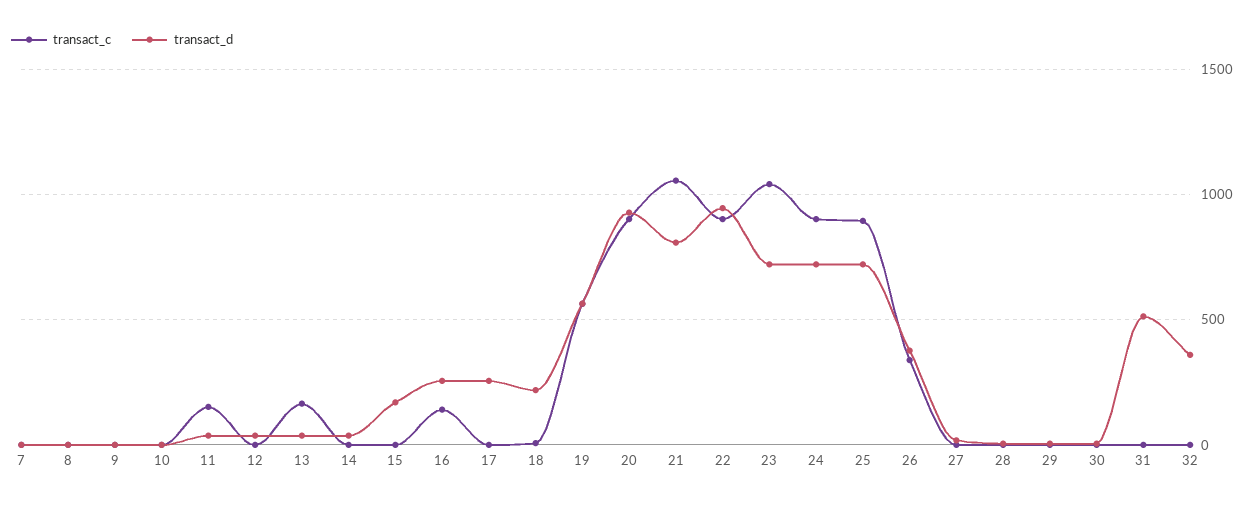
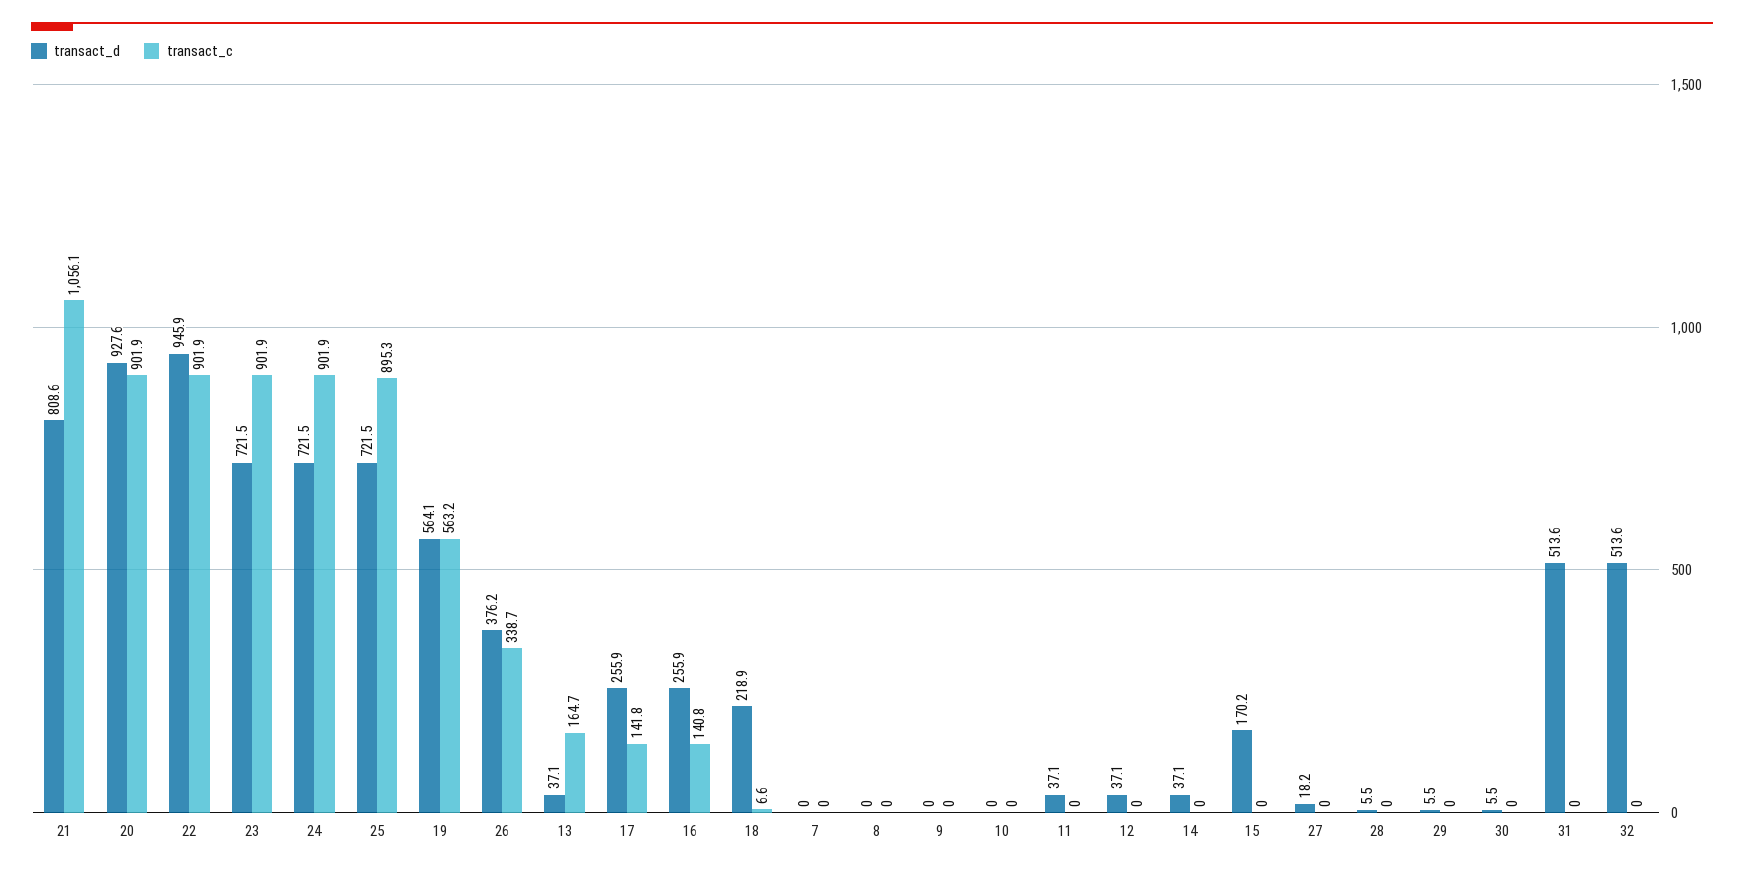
  {
    "transact_c": {
      "7": 0,
      "8": 0,
      "9": 0,
      "10": 0,
-     "11": 150,
+     "11": 0,
      "12": 0,
      "13": 164.7,
      "14": 0,
      "15": 0,
      "16": 140.8,
-     "17": 0,
+     "17": 141.8,
      "18": 6.6,
      "19": 563.2,
      "20": 901.9,
      "21": 1056.1,
      "22": 901.9,
-     "23": 1050,
+     "23": 901.9,
      "24": 901.9,
      "25": 895.3,
      "26": 338.7,
      "27": 0,
      "28": 0,
      "29": 0,
      "30": 0,
      "31": 0,
      "32": 0
    },
    "transact_d": {
      "7": 0,
      "8": 0,
      "9": 0,
      "10": 0,
      "11": 37.1,
      "12": 37.1,
      "13": 37.1,
      "14": 37.1,
      "15": 170.2,
      "16": 255.9,
      "17": 255.9,
      "18": 218.9,
      "19": 564.1,
      "20": 927.6,
      "21": 808.6,
      "22": 945.9,
      "23": 721.5,
      "24": 721.5,
      "25": 721.5,
      "26": 376.2,
      "27": 18.2,
      "28": 5.5,
      "29": 5.5,
      "30": 5.5,
      "31": 513.6,
-     "32": 350
+     "32": 513.6
    }
  }

